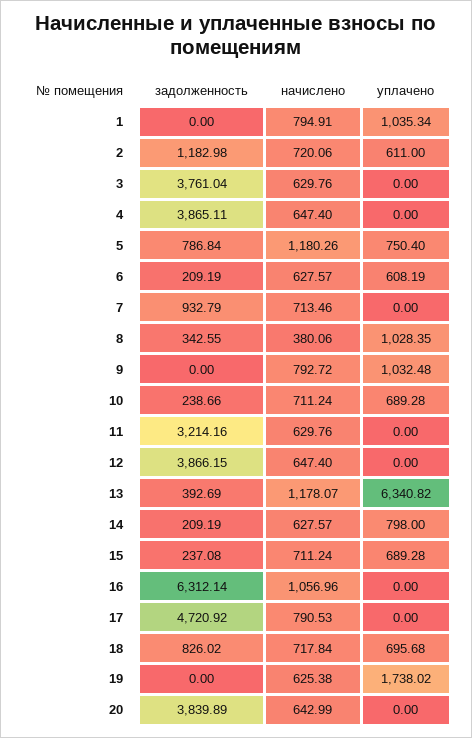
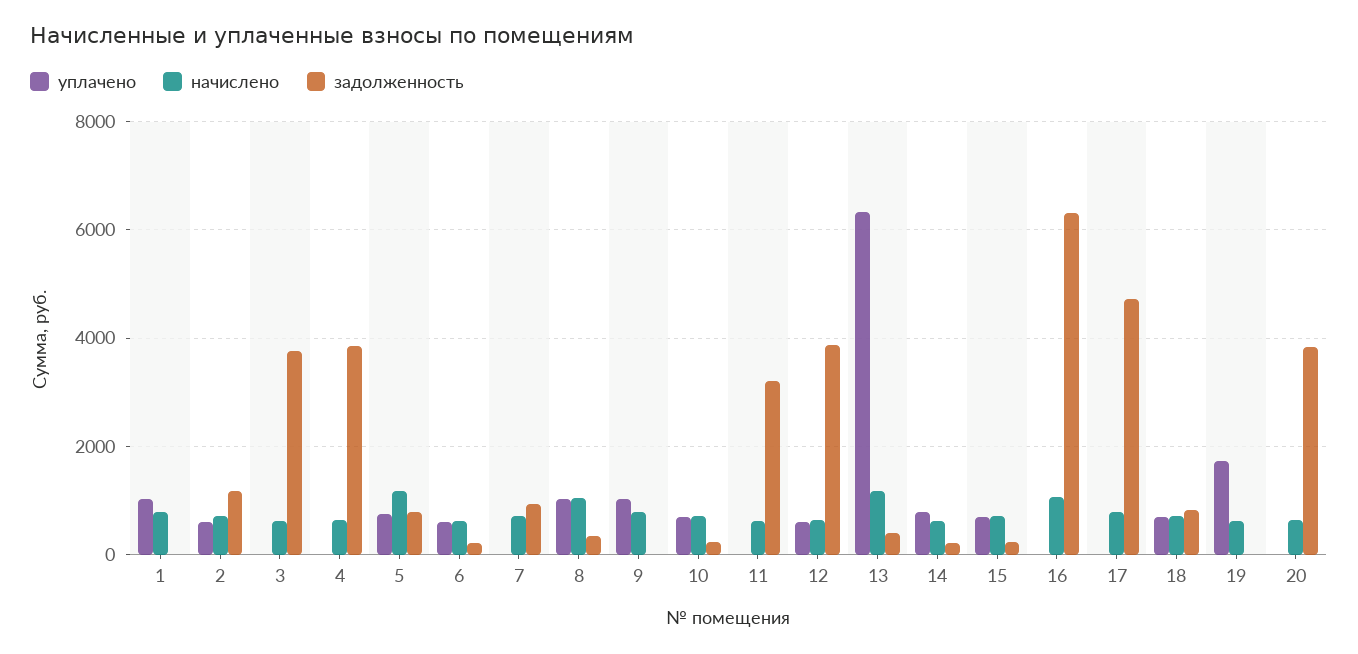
  {
    "задолженность": {
      "1": 0,
      "2": 1182.98,
      "3": 3761.04,
      "4": 3865.11,
      "5": 786.84,
      "6": 209.19,
      "7": 932.79,
      "8": 342.55,
      "9": 0,
      "10": 238.66,
      "11": 3214.16,
      "12": 3866.15,
      "13": 392.69,
      "14": 209.19,
      "15": 237.08,
      "16": 6312.14,
      "17": 4720.92,
      "18": 826.02,
      "19": 0,
      "20": 3839.89
    },
    "начислено": {
      "1": 794.91,
      "2": 720.06,
      "3": 629.76,
      "4": 647.4,
      "5": 1180.26,
      "6": 627.57,
      "7": 713.46,
-     "8": 380.06,
+     "8": 1000,
      "9": 792.72,
      "10": 711.24,
      "11": 629.76,
      "12": 647.4,
      "13": 1178.07,
      "14": 627.57,
      "15": 711.24,
      "16": 1056.96,
      "17": 790.53,
      "18": 717.84,
      "19": 625.38,
      "20": 642.99
    },
    "уплачено": {
      "1": 1035.34,
      "2": 611,
      "3": 0,
      "4": 0,
      "5": 750.4,
      "6": 608.19,
      "7": 0,
      "8": 1028.35,
      "9": 1032.48,
      "10": 689.28,
      "11": 0,
-     "12": 0,
+     "12": 600,
      "13": 6340.82,
      "14": 798,
      "15": 689.28,
      "16": 0,
      "17": 0,
      "18": 695.68,
      "19": 1738.02,
      "20": 0
    }
  }

